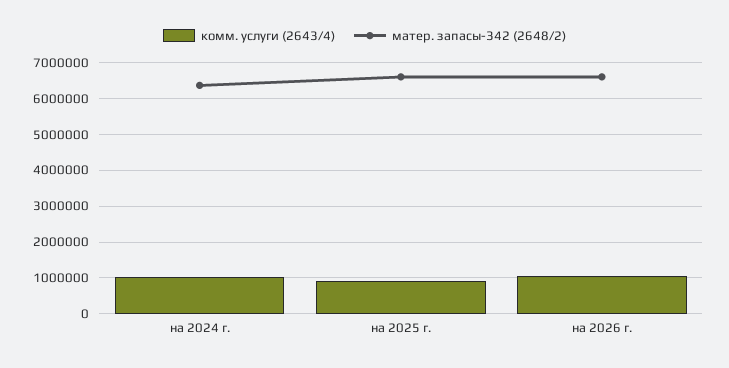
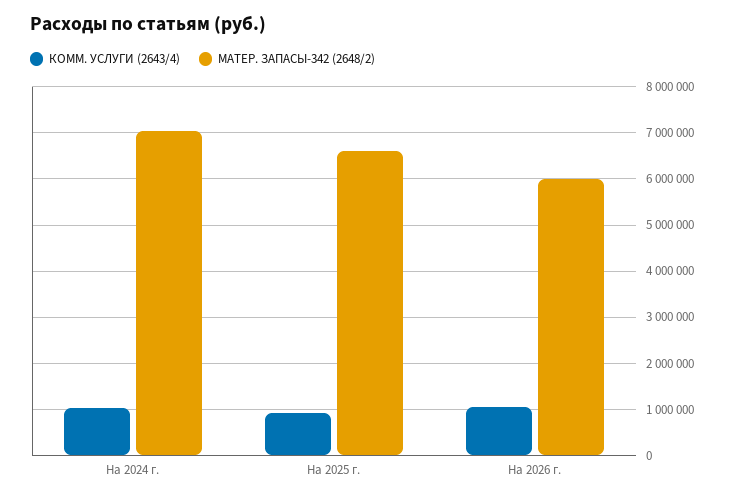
  {
    "комм. услуги (2643/4)": {
      "на 2024 г.": 1000000,
      "на 2025 г.": 1000000,
      "на 2026 г.": 1000000
    },
    "матер. запасы-342 (2648/2)": {
-     "на 2024 г.": 6400000,
+     "на 2024 г.": 7000000,
      "на 2025 г.": 6600000,
-     "на 2026 г.": 6600000
+     "на 2026 г.": 6000000
    }
  }

